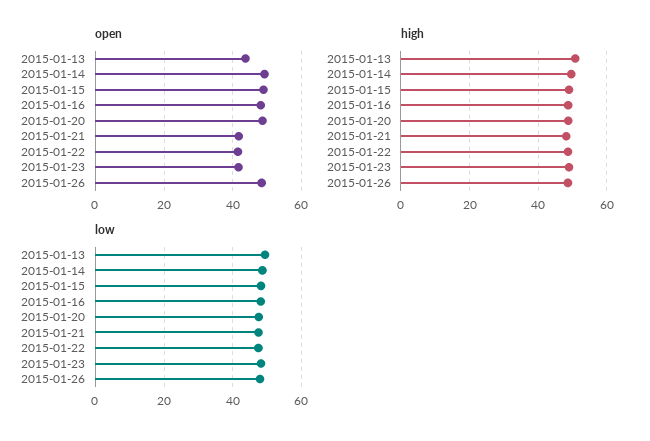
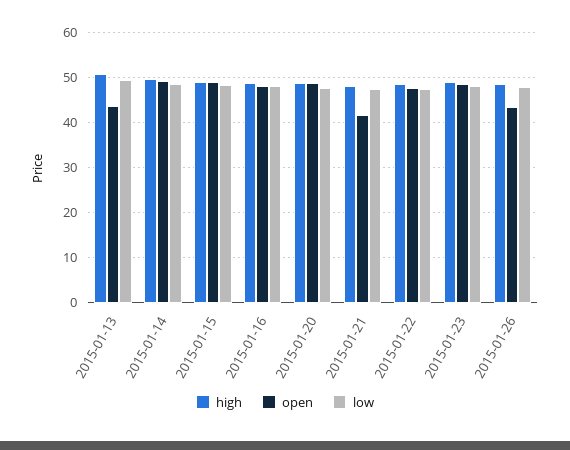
  {
    "open": {
      "2015-01-13": 44,
      "2015-01-14": 50,
      "2015-01-15": 48,
      "2015-01-16": 48,
      "2015-01-20": 48,
      "2015-01-21": 42,
-     "2015-01-22": 42,
+     "2015-01-22": 48,
-     "2015-01-23": 42,
+     "2015-01-23": 48,
-     "2015-01-26": 48
+     "2015-01-26": 44
    },
    "high": {
      "2015-01-13": 50,
      "2015-01-14": 50,
      "2015-01-15": 48,
      "2015-01-16": 48,
      "2015-01-20": 48,
      "2015-01-21": 48,
      "2015-01-22": 48,
      "2015-01-23": 48,
      "2015-01-26": 48
    },
    "low": {
      "2015-01-13": 50,
      "2015-01-14": 48,
      "2015-01-15": 48,
      "2015-01-16": 48,
      "2015-01-20": 48,
      "2015-01-21": 48,
      "2015-01-22": 48,
      "2015-01-23": 48,
      "2015-01-26": 48
    }
  }

